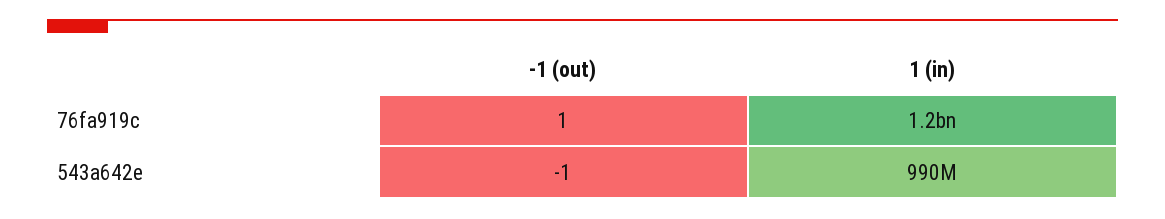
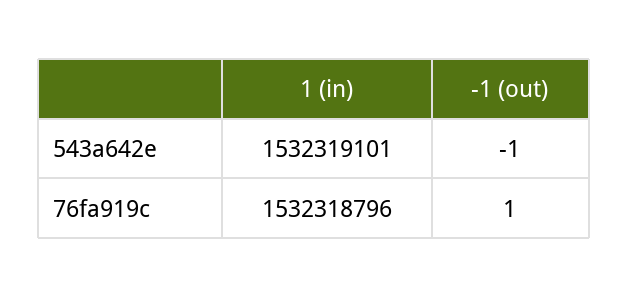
  {
    "-1 (out)": {
      "76fa919c": 1,
      "543a642e": -1
    },
    "1 (in)": {
-     "76fa919c": 1200000000,
+     "76fa919c": 1532318796,
-     "543a642e": 990000000
+     "543a642e": 1532319101
    }
  }

